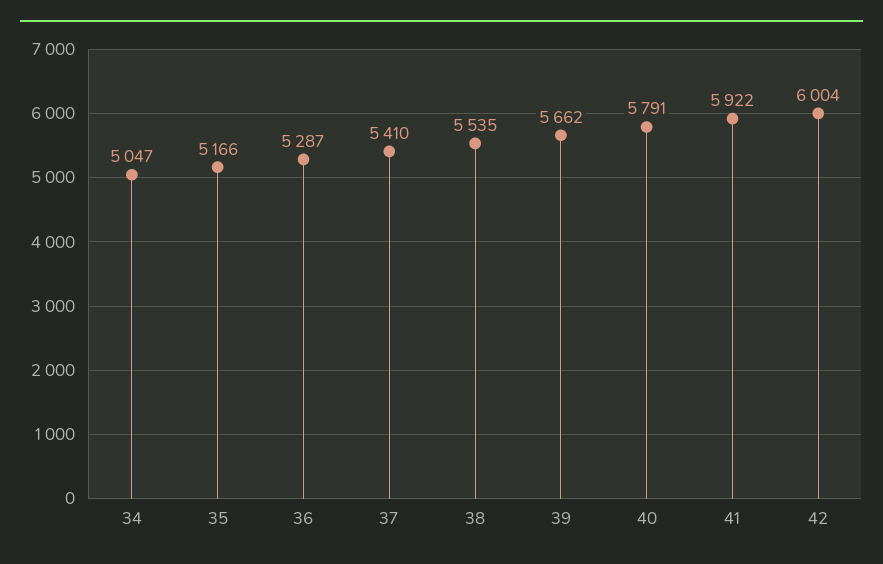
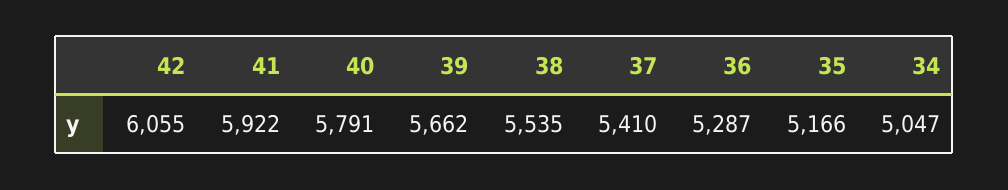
  {
    "34": 5047,
    "35": 5166,
    "36": 5287,
    "37": 5410,
    "38": 5535,
    "39": 5662,
    "40": 5791,
    "41": 5922,
-   "42": 6004
+   "42": 6055
  }

